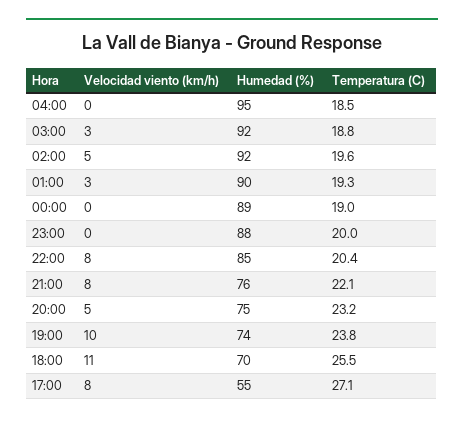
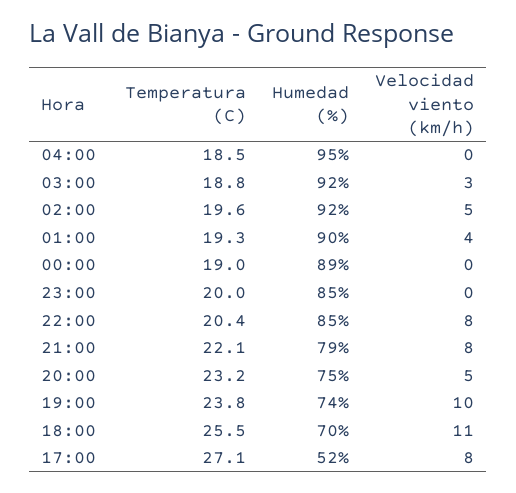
  {
    "Velocidad viento (km/h)": {
      "04:00": 0,
      "03:00": 3,
      "02:00": 5,
-     "01:00": 3,
+     "01:00": 4,
      "00:00": 0,
      "23:00": 0,
      "22:00": 8,
      "21:00": 8,
      "20:00": 5,
      "19:00": 10,
      "18:00": 11,
      "17:00": 8
    },
    "Humedad (%)": {
      "04:00": 95,
      "03:00": 92,
      "02:00": 92,
      "01:00": 90,
      "00:00": 89,
-     "23:00": 88,
+     "23:00": 85,
      "22:00": 85,
-     "21:00": 76,
+     "21:00": 79,
      "20:00": 75,
      "19:00": 74,
      "18:00": 70,
-     "17:00": 55
+     "17:00": 52
    },
    "Temperatura (C)": {
      "04:00": 18.5,
      "03:00": 18.8,
      "02:00": 19.6,
      "01:00": 19.3,
      "00:00": 19,
      "23:00": 20,
      "22:00": 20.4,
      "21:00": 22.1,
      "20:00": 23.2,
      "19:00": 23.8,
      "18:00": 25.5,
      "17:00": 27.1
    }
  }

